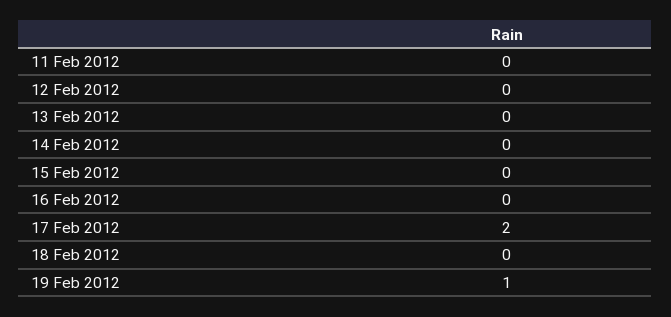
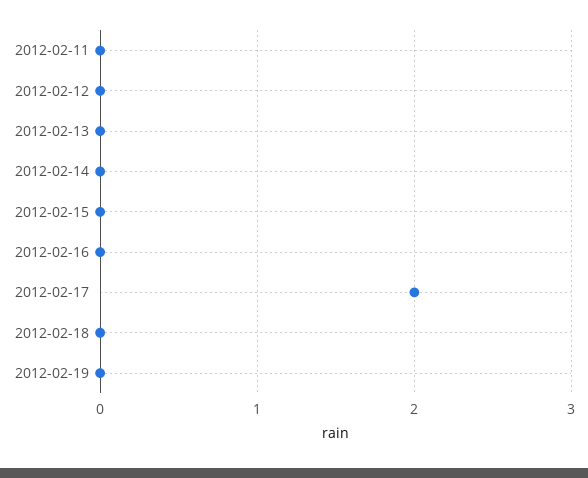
  {
    "11 Feb 2012": 0,
    "12 Feb 2012": 0,
    "13 Feb 2012": 0,
    "14 Feb 2012": 0,
    "15 Feb 2012": 0,
    "16 Feb 2012": 0,
    "17 Feb 2012": 2,
    "18 Feb 2012": 0,
-   "19 Feb 2012": 1
+   "19 Feb 2012": 0
  }

